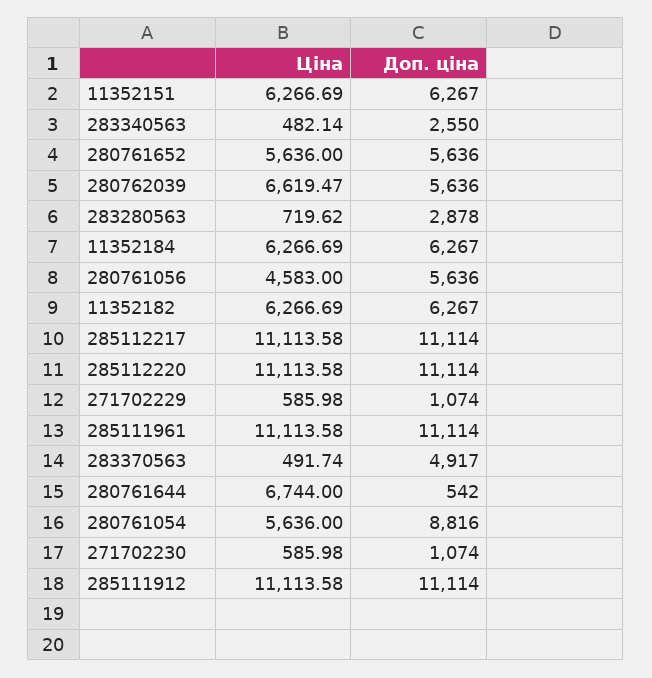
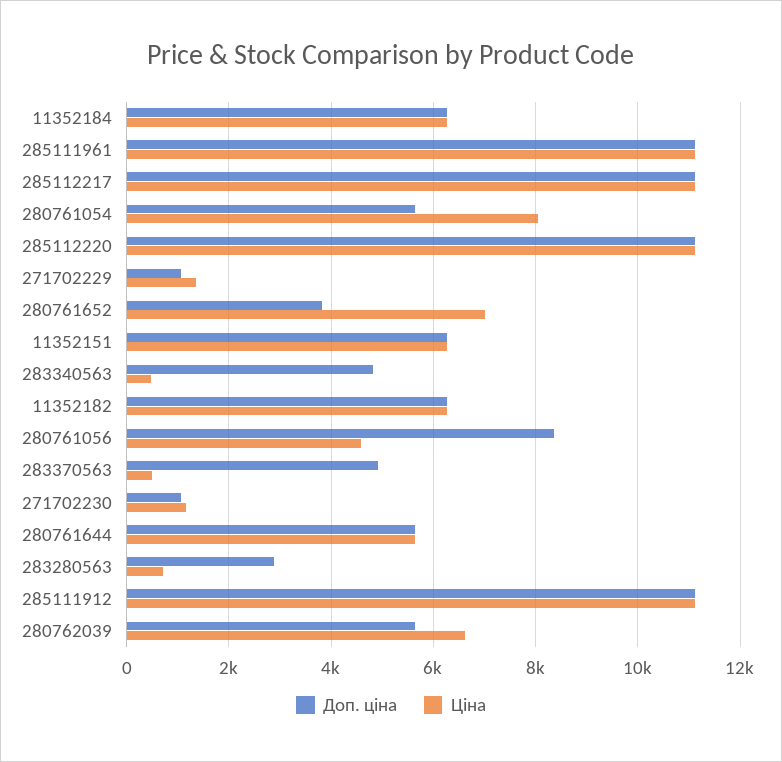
  {
    "Ціна": {
      "11352151": 6266.69,
      "283340563": 482.14,
-     "280761652": 5636,
+     "280761652": 7000,
      "280762039": 6619.47,
      "283280563": 719.62,
      "11352184": 6266.69,
      "280761056": 4583,
      "11352182": 6266.69,
      "285112217": 11113.58,
      "285112220": 11113.58,
-     "271702229": 585.98,
+     "271702229": 1400,
      "285111961": 11113.58,
      "283370563": 491.74,
-     "280761644": 6744,
+     "280761644": 5600,
-     "280761054": 5636,
+     "280761054": 8000,
-     "271702230": 585.98,
+     "271702230": 1200,
      "285111912": 11113.58
    },
    "Доп. ціна": {
      "11352151": 6267,
-     "283340563": 2550,
+     "283340563": 4800,
-     "280761652": 5636,
+     "280761652": 3800,
      "280762039": 5636,
      "283280563": 2878,
      "11352184": 6267,
-     "280761056": 5636,
+     "280761056": 8400,
      "11352182": 6267,
      "285112217": 11114,
      "285112220": 11114,
      "271702229": 1074,
      "285111961": 11114,
      "283370563": 4917,
-     "280761644": 542,
+     "280761644": 5600,
-     "280761054": 8816,
+     "280761054": 5600,
      "271702230": 1074,
      "285111912": 11114
    }
  }

